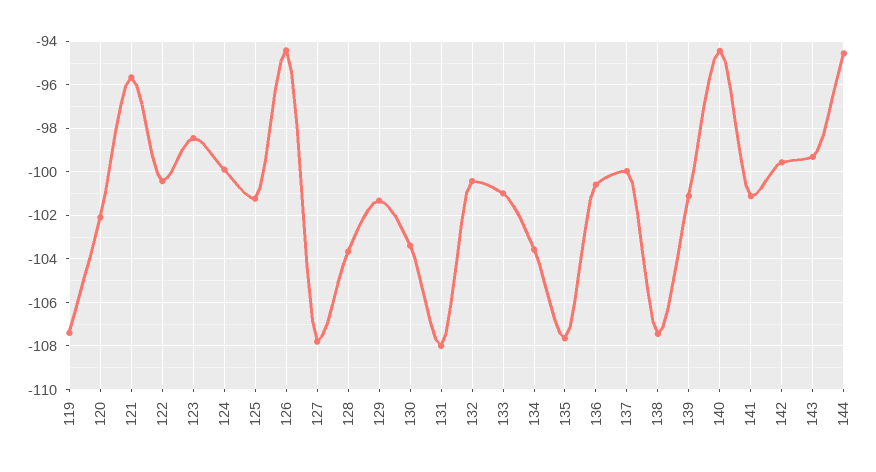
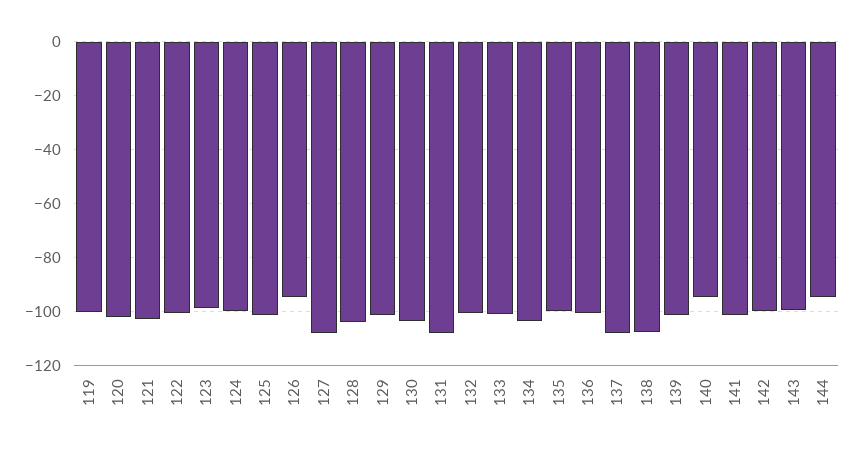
  {
-   "119": -107.5,
+   "119": -100,
    "120": -102,
-   "121": -95.5,
+   "121": -102.5,
    "122": -100.5,
    "123": -98.5,
    "124": -100,
    "125": -101,
    "126": -94.5,
    "127": -108,
    "128": -103.5,
    "129": -101.5,
    "130": -103.5,
    "131": -108,
    "132": -100.5,
    "133": -101,
    "134": -103.5,
-   "135": -107.5,
+   "135": -100,
    "136": -100.5,
-   "137": -100,
+   "137": -107.5,
    "138": -107.5,
    "139": -101,
    "140": -94.5,
    "141": -101,
    "142": -99.5,
    "143": -99.5,
    "144": -94.5
  }

